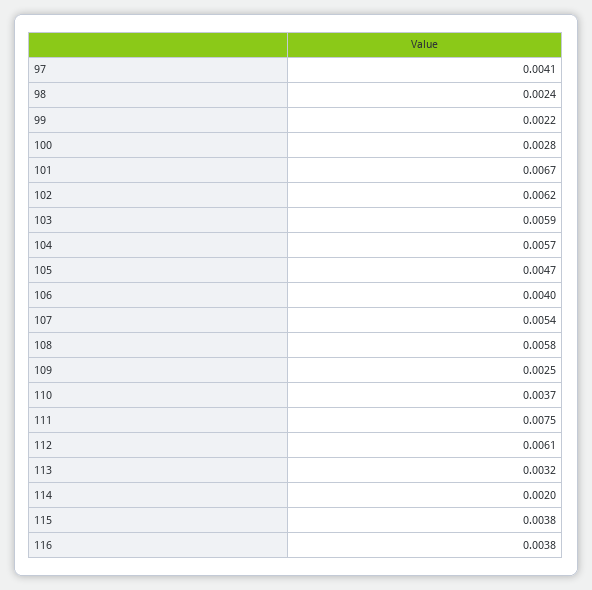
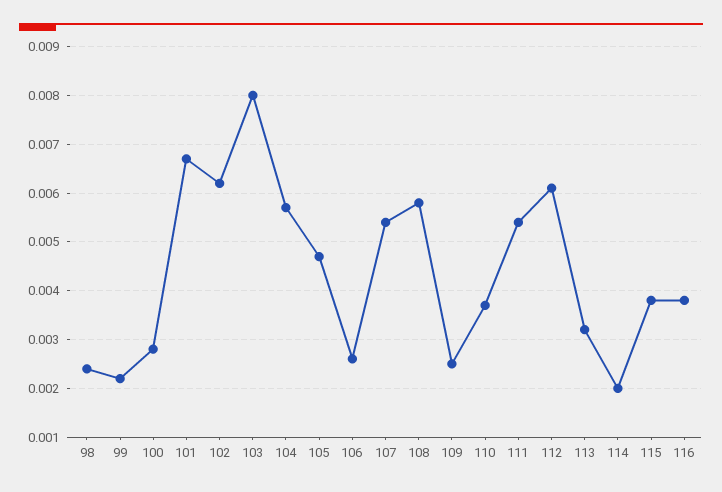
  {
-   "97": 0.0041,
    "98": 0.0024,
    "99": 0.0022,
    "100": 0.0028,
    "101": 0.0067,
    "102": 0.0062,
-   "103": 0.0059,
+   "103": 0.008,
    "104": 0.0057,
    "105": 0.0047,
-   "106": 0.004,
+   "106": 0.0025,
    "107": 0.0054,
    "108": 0.0058,
    "109": 0.0025,
    "110": 0.0037,
-   "111": 0.0075,
+   "111": 0.0055,
    "112": 0.0061,
    "113": 0.0032,
    "114": 0.002,
    "115": 0.0038,
    "116": 0.0038
  }

